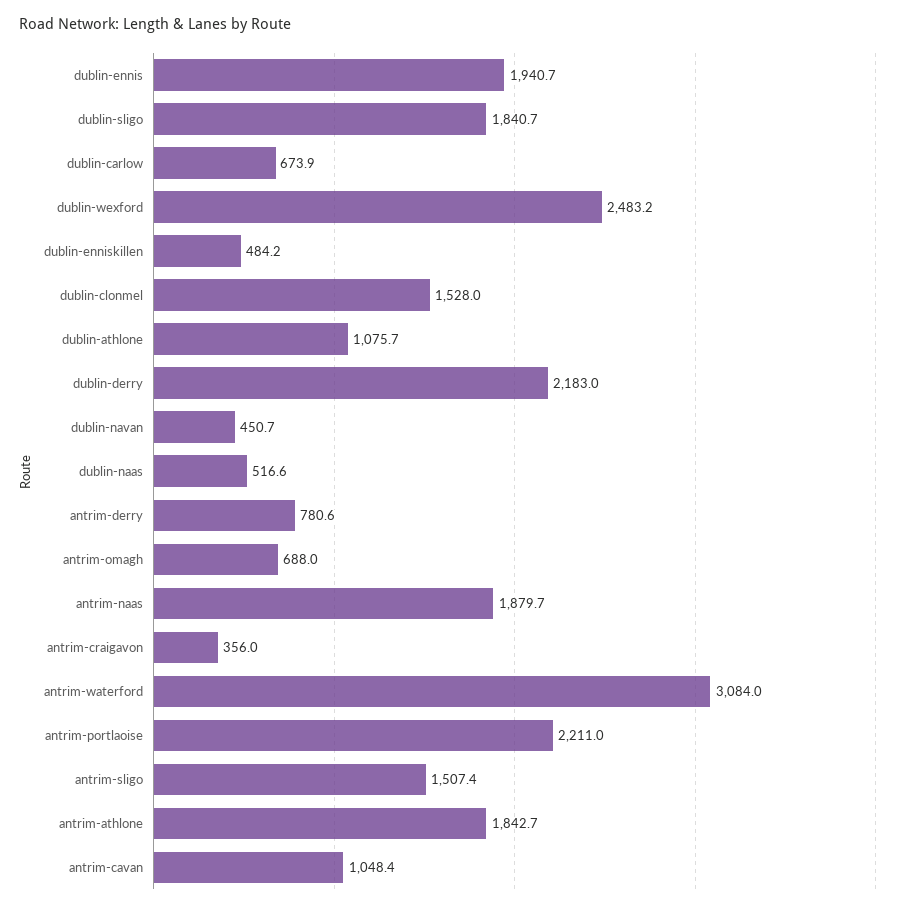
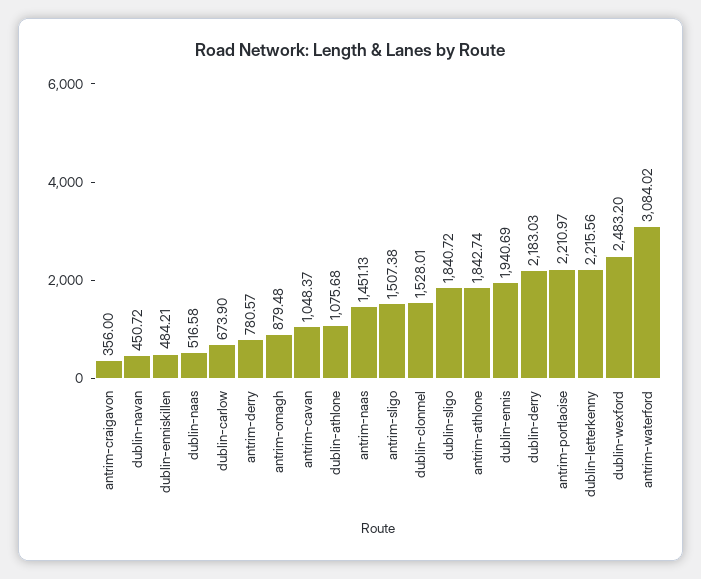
  {
    "dublin-ennis": 1940.69,
    "dublin-sligo": 1840.72,
    "dublin-carlow": 673.9,
    "dublin-wexford": 2483.2,
    "dublin-enniskillen": 484.21,
    "dublin-clonmel": 1528.01,
    "dublin-athlone": 1075.68,
    "dublin-derry": 2183.03,
    "dublin-navan": 450.72,
    "dublin-naas": 516.58,
    "antrim-derry": 780.57,
-   "antrim-omagh": 688,
+   "antrim-omagh": 879.48,
-   "antrim-naas": 1879.7,
+   "antrim-naas": 1451.13,
    "antrim-craigavon": 356,
    "antrim-waterford": 3084.02,
    "antrim-portlaoise": 2210.97,
    "antrim-sligo": 1507.38,
    "antrim-athlone": 1842.74,
-   "antrim-cavan": 1048.37
+   "antrim-cavan": 1048.37,
+   "dublin-letterkenny": 2215.56
  }

